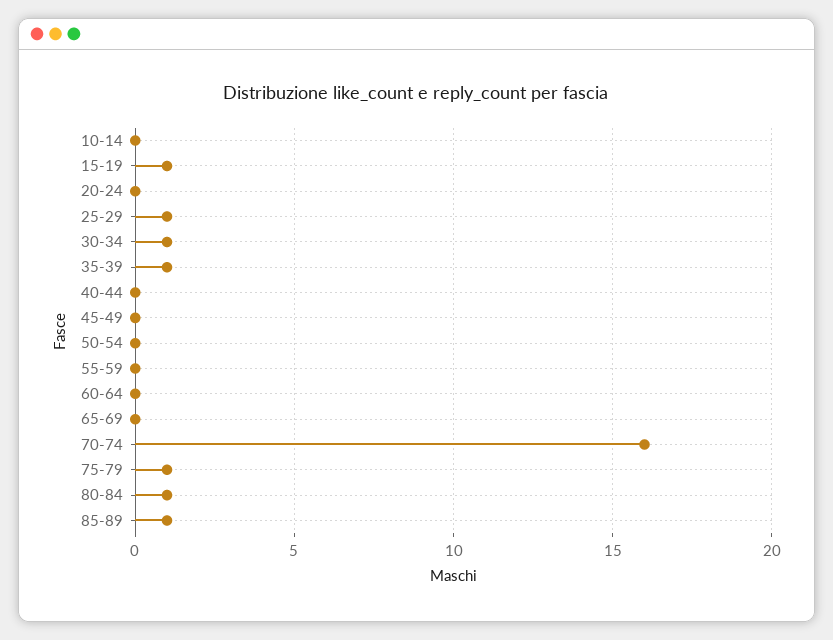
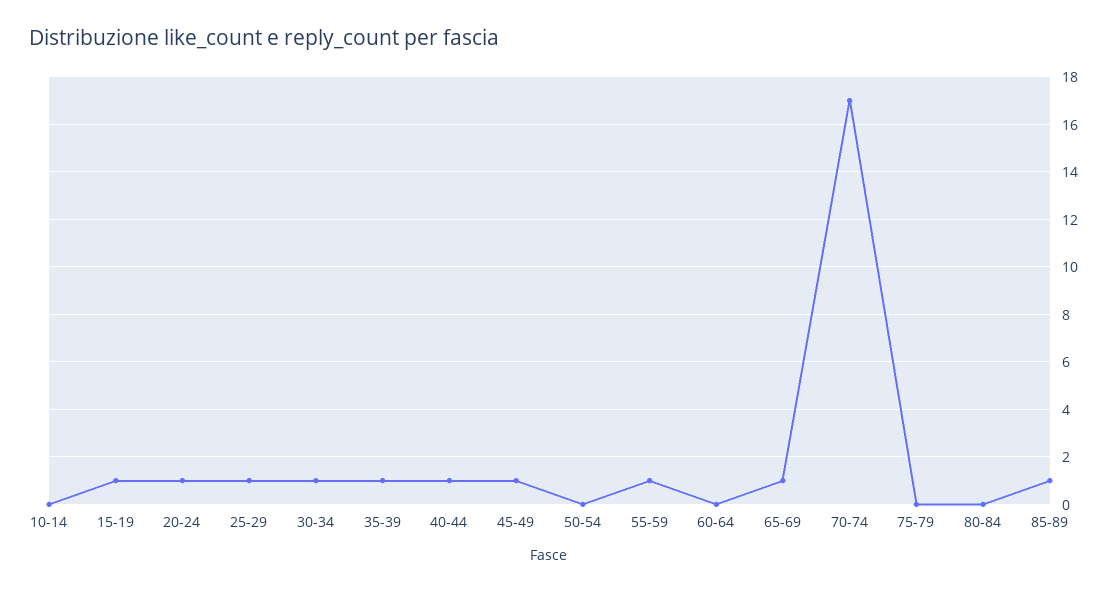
  {
    "10-14": 0,
    "15-19": 1,
-   "20-24": 0,
+   "20-24": 1,
    "25-29": 1,
    "30-34": 1,
    "35-39": 1,
-   "40-44": 0,
+   "40-44": 1,
-   "45-49": 0,
+   "45-49": 1,
    "50-54": 0,
-   "55-59": 0,
+   "55-59": 1,
    "60-64": 0,
-   "65-69": 0,
+   "65-69": 1,
-   "70-74": 16,
+   "70-74": 17,
-   "75-79": 1,
+   "75-79": 0,
-   "80-84": 1,
+   "80-84": 0,
    "85-89": 1
  }

